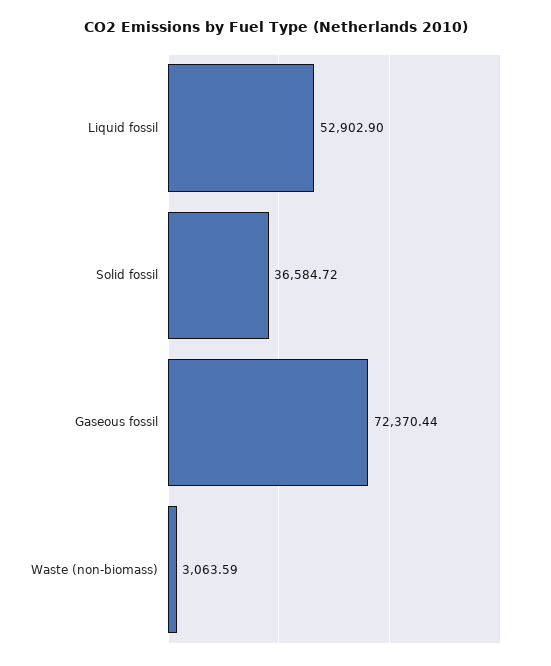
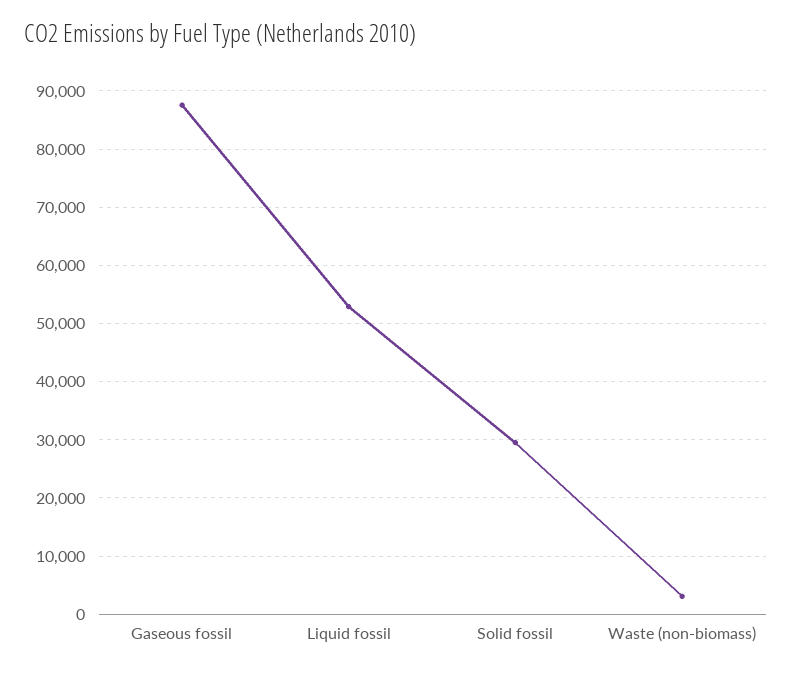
  {
    "Liquid fossil": 52902.9,
-   "Solid fossil": 36584.72,
+   "Solid fossil": 30000,
-   "Gaseous fossil": 72370.44,
+   "Gaseous fossil": 88000,
    "Waste (non-biomass)": 3063.59
  }

